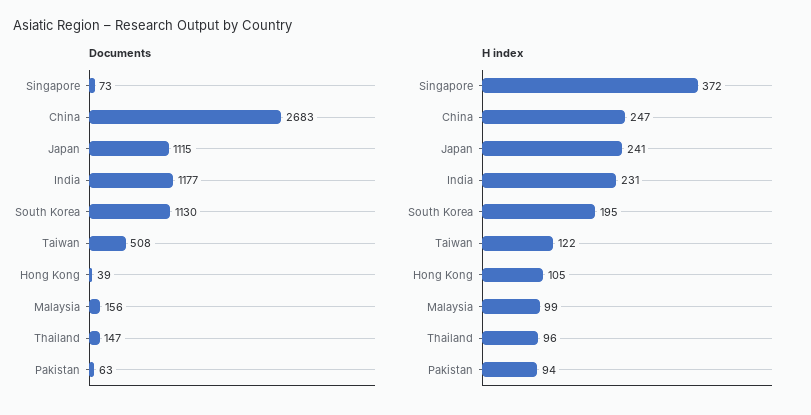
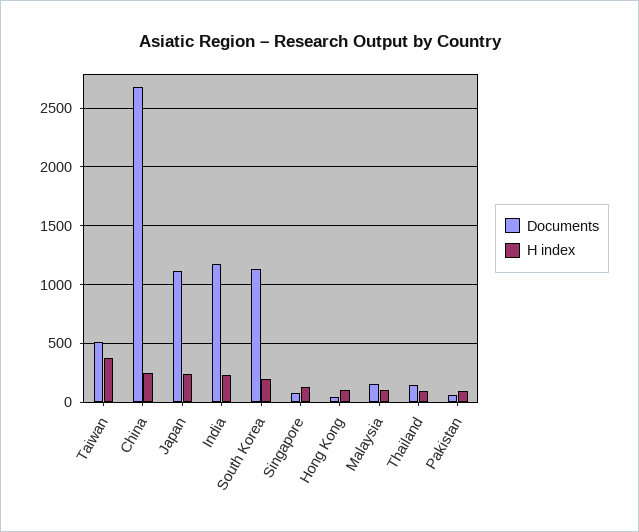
  {
    "Documents": {
      "Singapore": 73,
      "China": 2683,
      "Japan": 1115,
      "India": 1177,
      "South Korea": 1130,
      "Taiwan": 508,
      "Hong Kong": 39,
      "Malaysia": 156,
      "Thailand": 147,
      "Pakistan": 63
    },
    "H index": {
-     "Singapore": 372,
+     "Singapore": 100,
      "China": 247,
      "Japan": 241,
      "India": 231,
      "South Korea": 195,
-     "Taiwan": 122,
+     "Taiwan": 400,
      "Hong Kong": 105,
      "Malaysia": 99,
      "Thailand": 96,
      "Pakistan": 94
    }
  }

